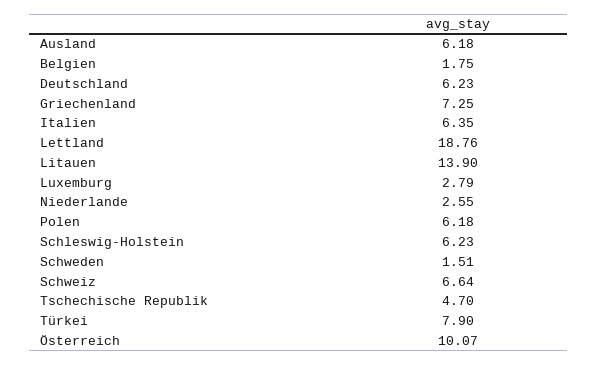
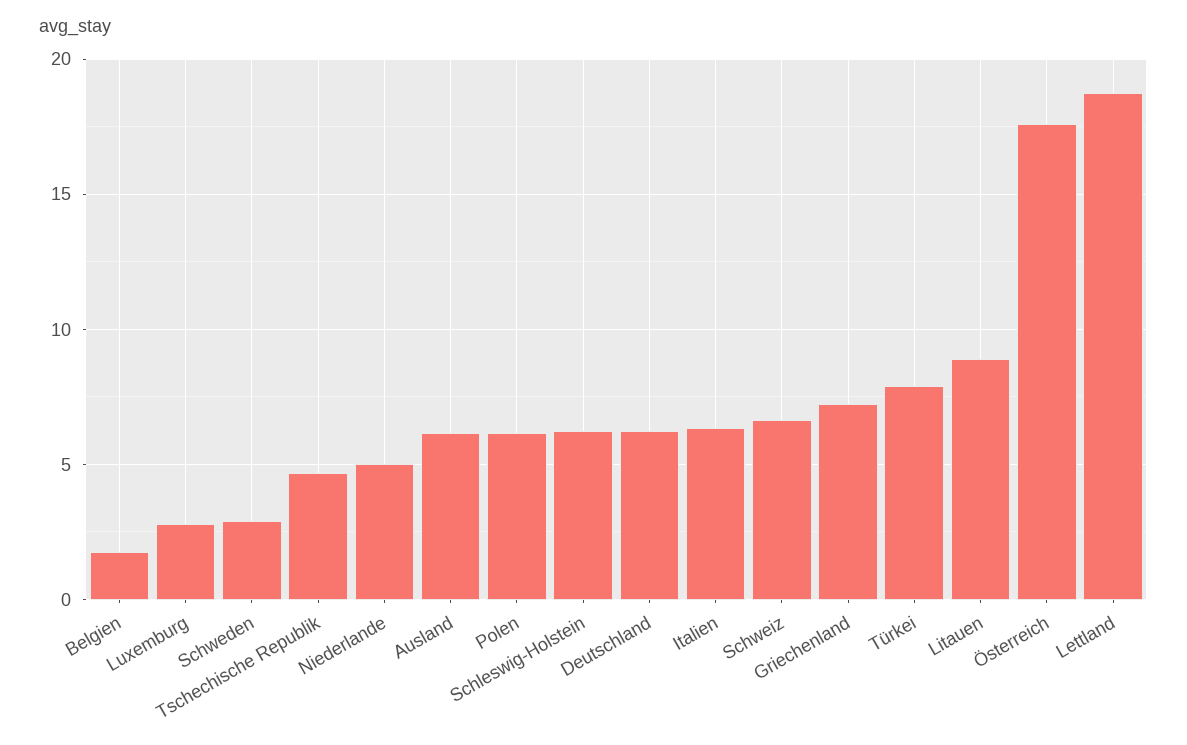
  {
    "Ausland": 6.18,
    "Belgien": 1.75,
    "Deutschland": 6.23,
    "Griechenland": 7.25,
    "Italien": 6.35,
    "Lettland": 18.76,
-   "Litauen": 13.9,
+   "Litauen": 9,
    "Luxemburg": 2.79,
-   "Niederlande": 2.55,
+   "Niederlande": 5,
    "Polen": 6.18,
    "Schleswig-Holstein": 6.23,
-   "Schweden": 1.51,
+   "Schweden": 3,
    "Schweiz": 6.64,
    "Tschechische Republik": 4.7,
    "Türkei": 7.9,
-   "Österreich": 10.07
+   "Österreich": 17.5
  }

